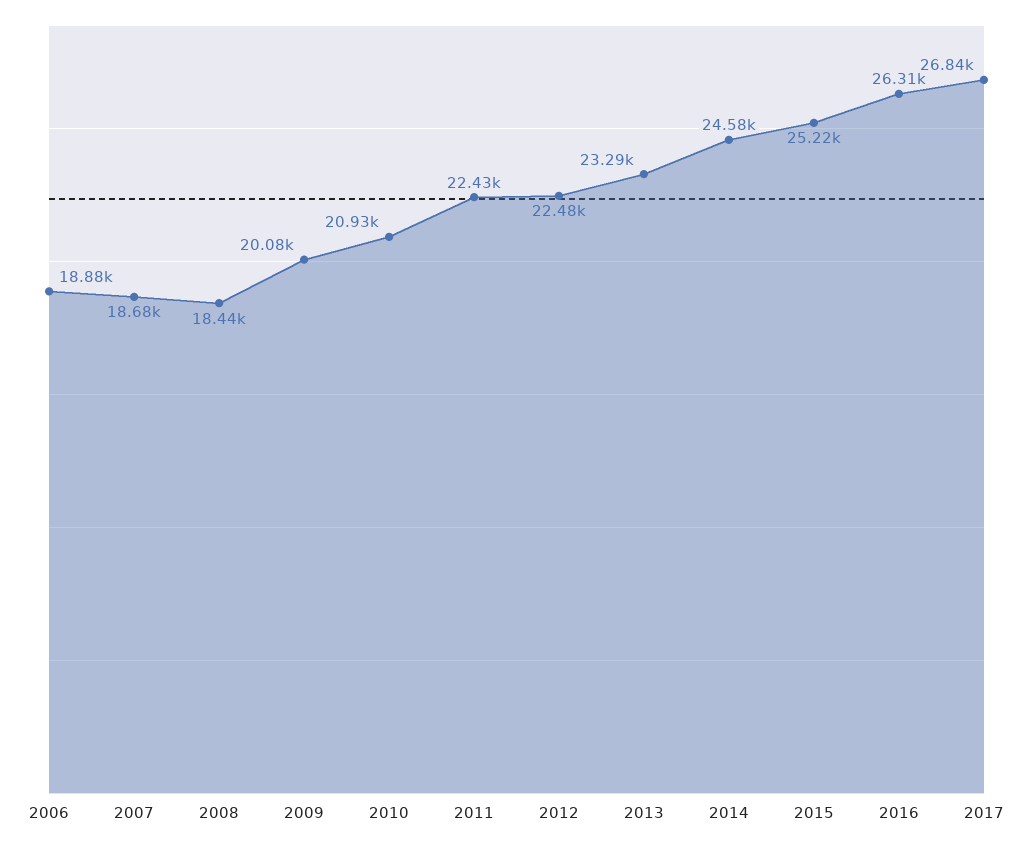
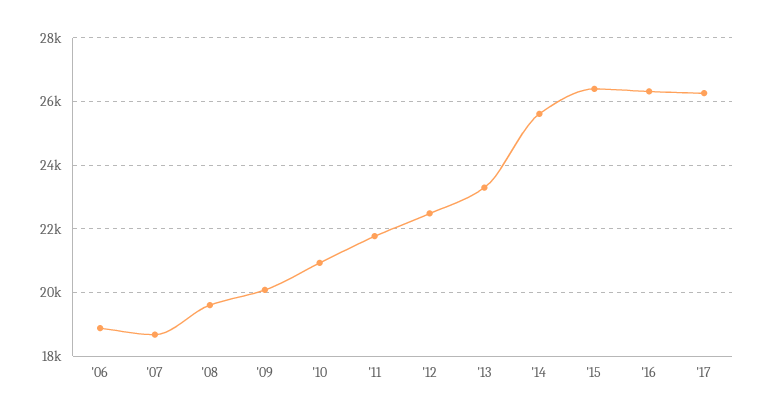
  {
    "2006": 18880,
    "2007": 18680,
-   "2008": 18440,
+   "2008": 19600,
    "2009": 20080,
    "2010": 20930,
-   "2011": 22430,
+   "2011": 21800,
    "2012": 22480,
    "2013": 23290,
-   "2014": 24580,
+   "2014": 25600,
-   "2015": 25220,
+   "2015": 26400,
    "2016": 26310,
-   "2017": 26840
+   "2017": 26200
  }

